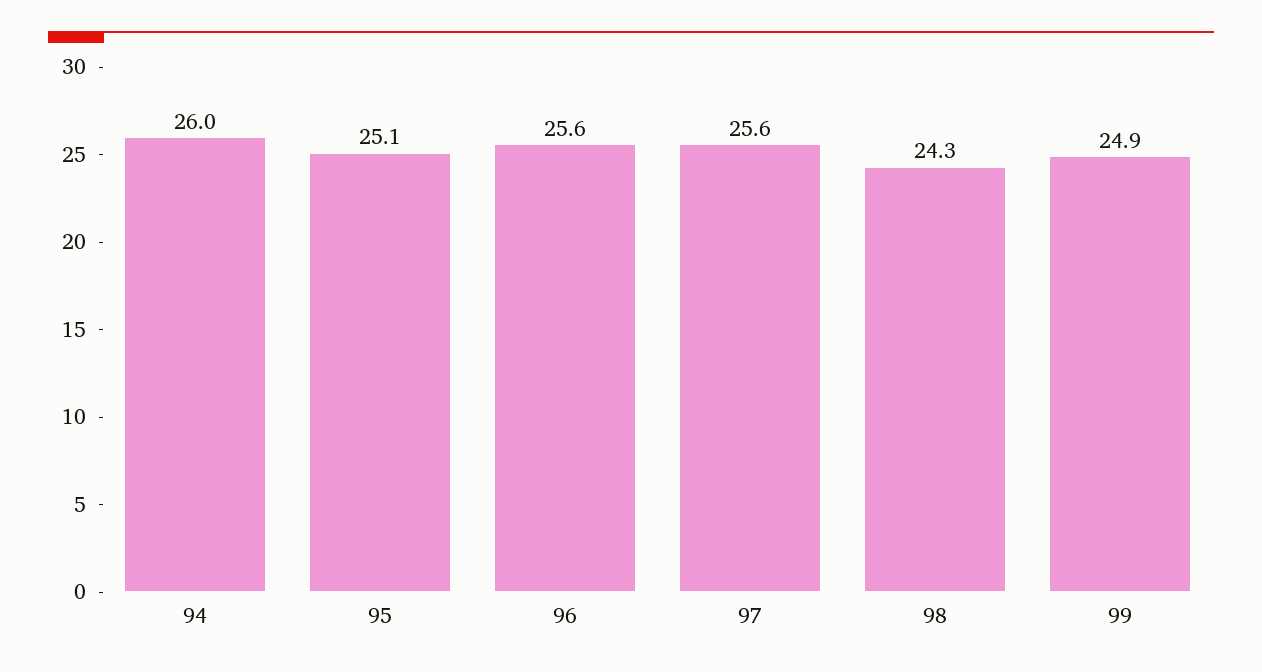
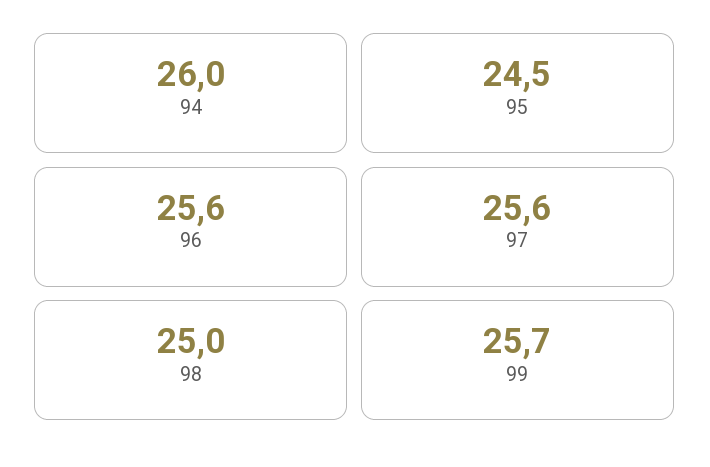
  {
    "94": 26,
-   "95": 25.1,
+   "95": 24.5,
    "96": 25.6,
    "97": 25.6,
-   "98": 24.3,
+   "98": 25,
-   "99": 24.9
+   "99": 25.7
  }

